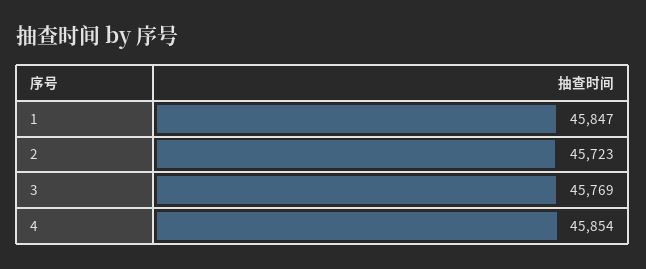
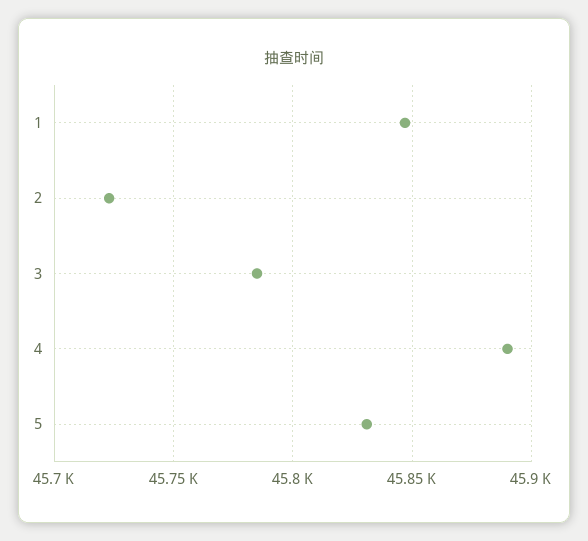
  {
    "1": 45847,
    "2": 45723,
-   "3": 45769,
+   "3": 45785,
-   "4": 45854
+   "4": 45890,
+   "5": 45830
  }

